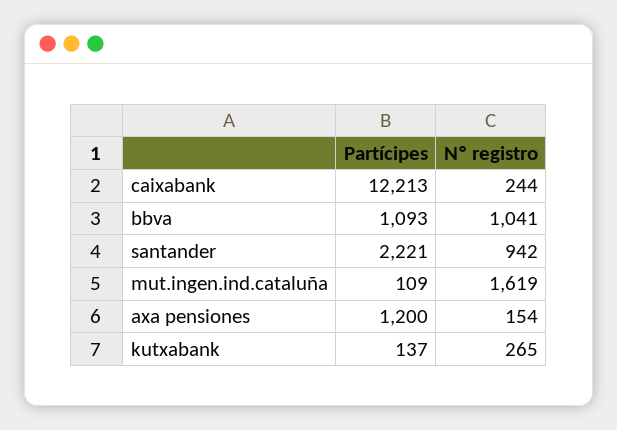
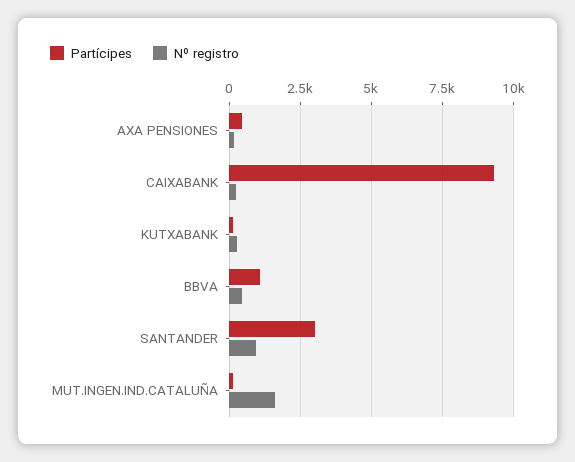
  {
    "Partícipes": {
-     "caixabank": 12213,
+     "caixabank": 9250,
      "bbva": 1093,
-     "santander": 2221,
+     "santander": 3000,
      "mut.ingen.ind.cataluña": 109,
-     "axa pensiones": 1200,
+     "axa pensiones": 500,
      "kutxabank": 137
    },
    "Nº registro": {
      "caixabank": 244,
-     "bbva": 1041,
+     "bbva": 500,
      "santander": 942,
      "mut.ingen.ind.cataluña": 1619,
      "axa pensiones": 154,
      "kutxabank": 265
    }
  }

